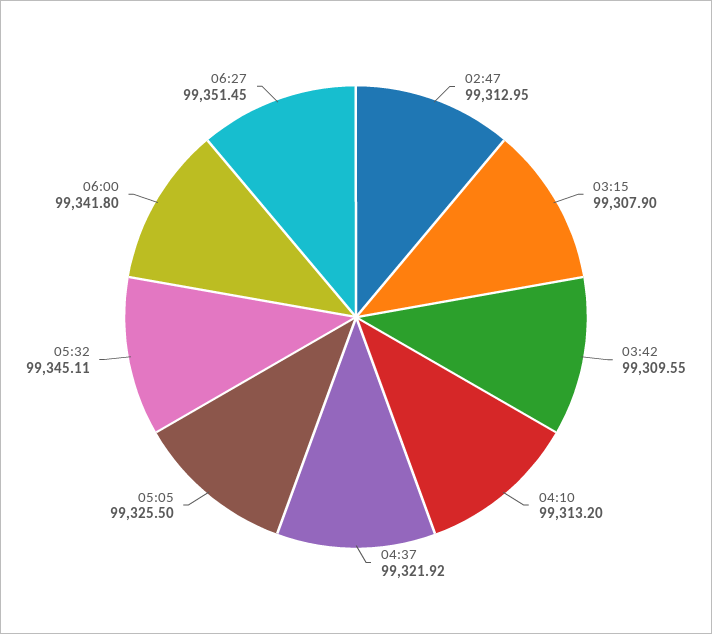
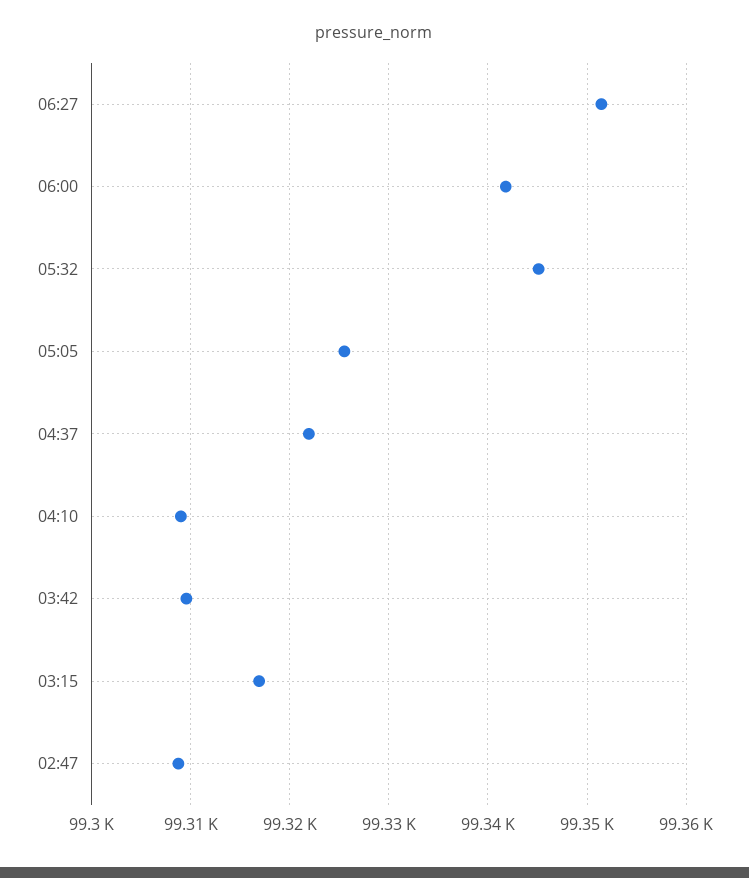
  {
-   "02:47": 99312.95,
+   "02:47": 99309,
-   "03:15": 99307.9,
+   "03:15": 99317,
    "03:42": 99309.55,
-   "04:10": 99313.2,
+   "04:10": 99309,
    "04:37": 99321.92,
    "05:05": 99325.5,
    "05:32": 99345.11,
    "06:00": 99341.8,
    "06:27": 99351.45
  }

